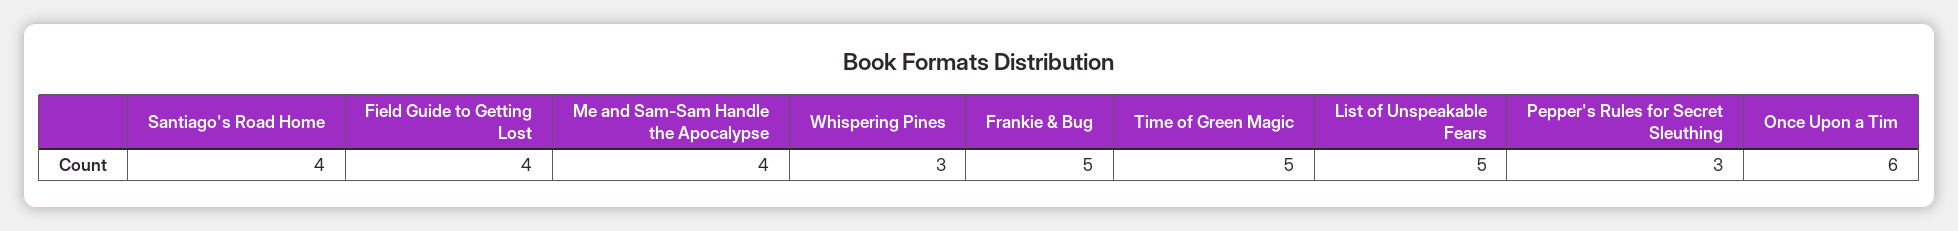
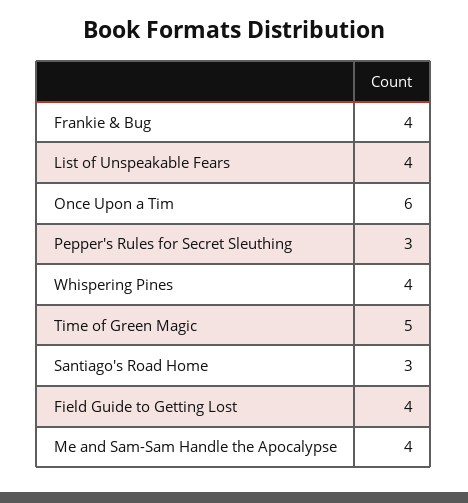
  {
-   "Santiago's Road Home": 4,
+   "Santiago's Road Home": 3,
    "Field Guide to Getting Lost": 4,
    "Me and Sam-Sam Handle the Apocalypse": 4,
-   "Whispering Pines": 3,
+   "Whispering Pines": 4,
-   "Frankie & Bug": 5,
+   "Frankie & Bug": 4,
    "Time of Green Magic": 5,
-   "List of Unspeakable Fears": 5,
+   "List of Unspeakable Fears": 4,
    "Pepper's Rules for Secret Sleuthing": 3,
    "Once Upon a Tim": 6
  }

